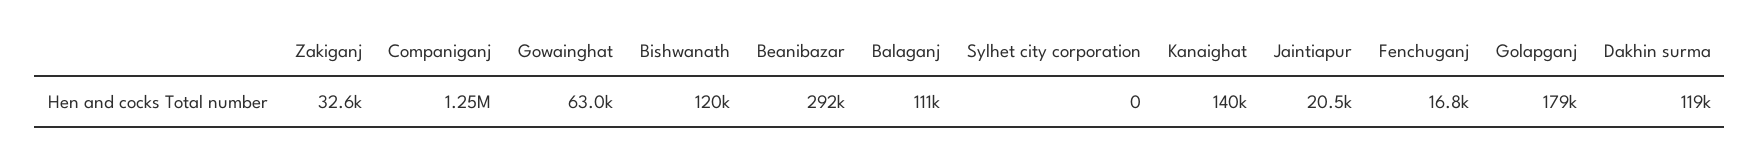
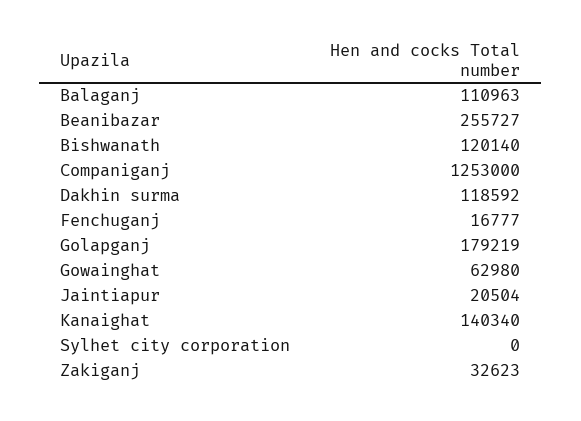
  {
    "Zakiganj": 32623,
    "Companiganj": 1253000,
    "Gowainghat": 62980,
    "Bishwanath": 120140,
-   "Beanibazar": 292000,
+   "Beanibazar": 255727,
    "Balaganj": 110963,
    "Sylhet city corporation": 0,
    "Kanaighat": 140340,
    "Jaintiapur": 20504,
    "Fenchuganj": 16777,
    "Golapganj": 179219,
    "Dakhin surma": 118592
  }

